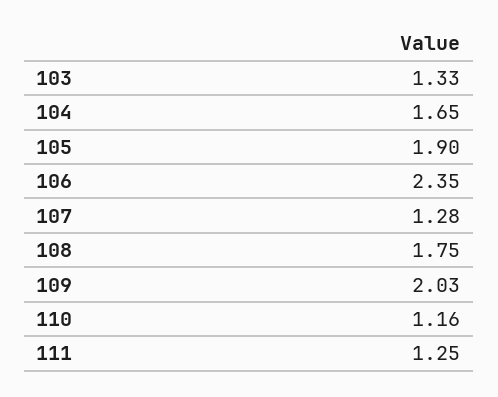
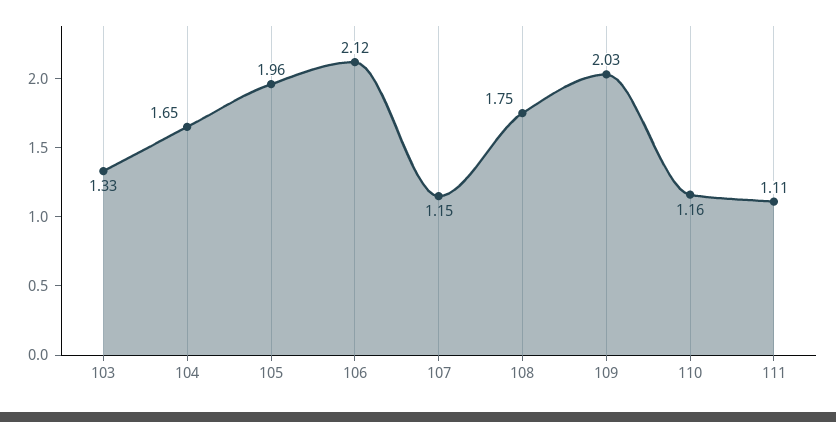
  {
    "103": 1.33,
    "104": 1.65,
-   "105": 1.9,
+   "105": 1.96,
-   "106": 2.35,
+   "106": 2.12,
-   "107": 1.28,
+   "107": 1.15,
    "108": 1.75,
    "109": 2.03,
    "110": 1.16,
-   "111": 1.25
+   "111": 1.11
  }

